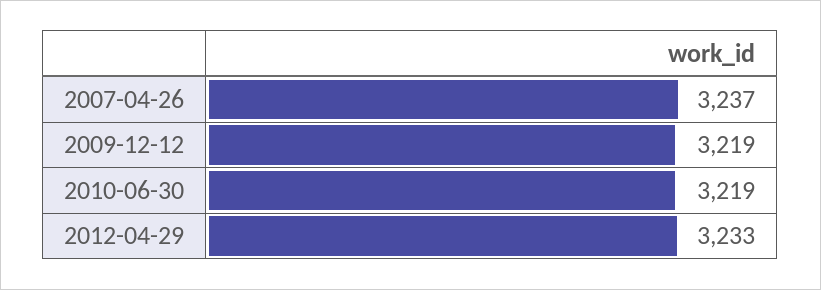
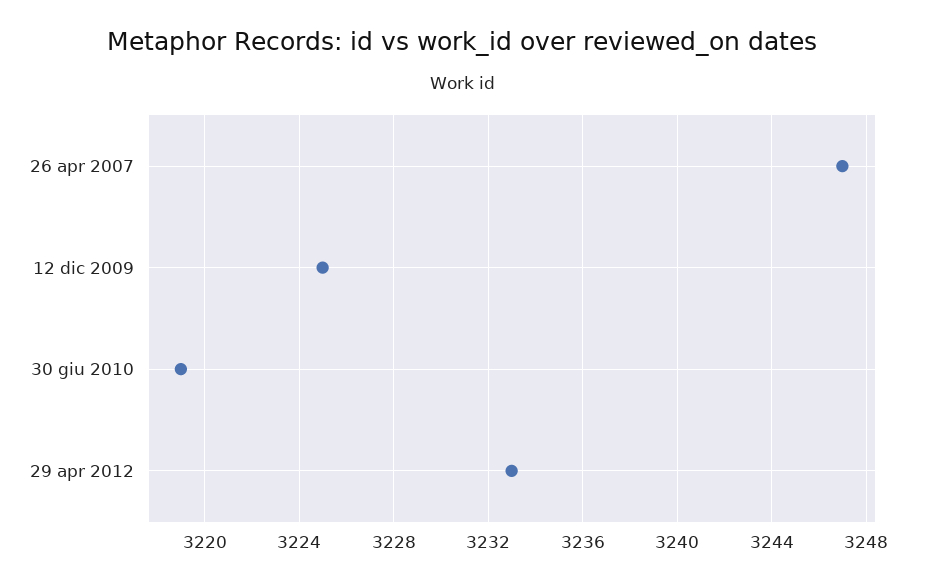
  {
-   "2007-04-26": 3237,
+   "2007-04-26": 3247,
-   "2009-12-12": 3219,
+   "2009-12-12": 3225,
    "2010-06-30": 3219,
    "2012-04-29": 3233
  }

